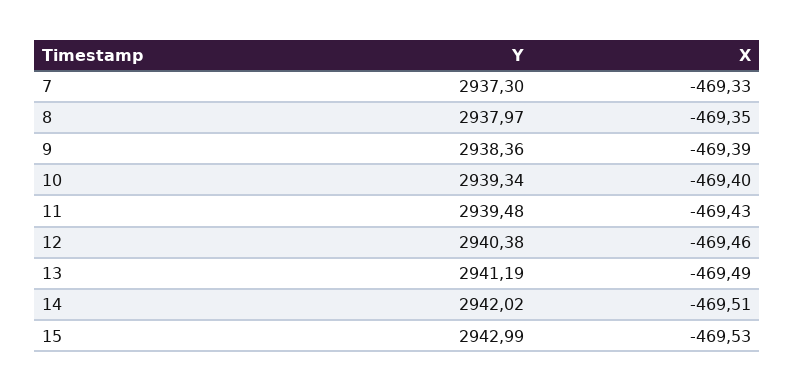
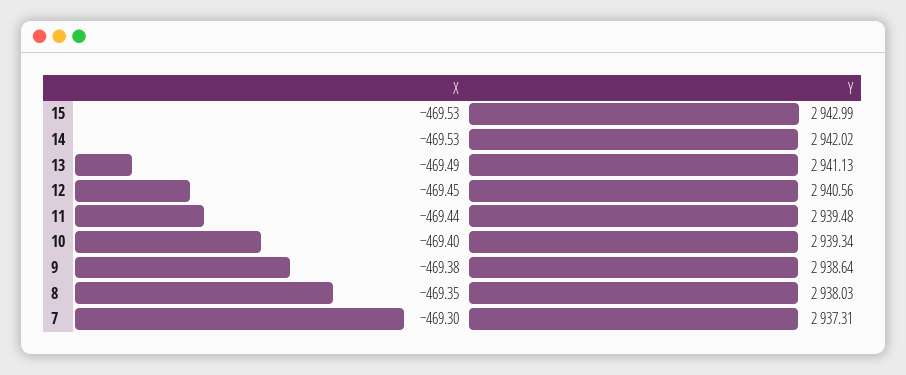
  {
    "Y": {
-     "7": 2937.3,
+     "7": 2937.31,
-     "8": 2937.97,
+     "8": 2938.03,
-     "9": 2938.36,
+     "9": 2938.64,
      "10": 2939.34,
      "11": 2939.48,
-     "12": 2940.38,
+     "12": 2940.56,
-     "13": 2941.19,
+     "13": 2941.13,
      "14": 2942.02,
      "15": 2942.99
    },
    "X": {
-     "7": -469.33,
+     "7": -469.3,
      "8": -469.35,
-     "9": -469.39,
+     "9": -469.38,
      "10": -469.4,
-     "11": -469.43,
+     "11": -469.44,
-     "12": -469.46,
+     "12": -469.45,
      "13": -469.49,
-     "14": -469.51,
+     "14": -469.53,
      "15": -469.53
    }
  }

